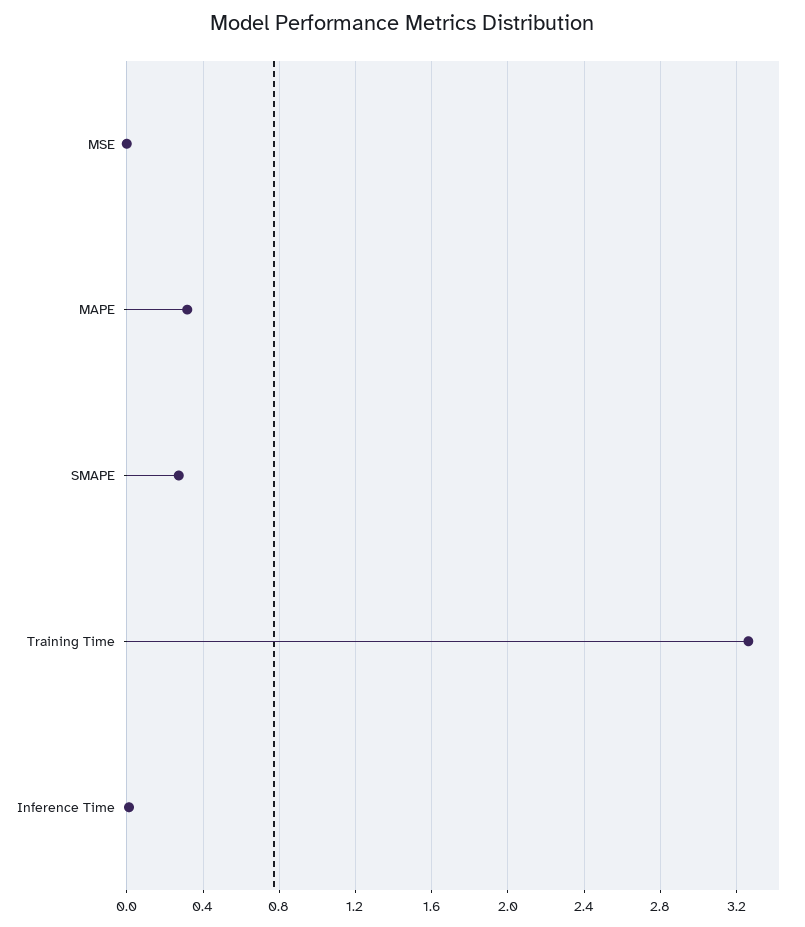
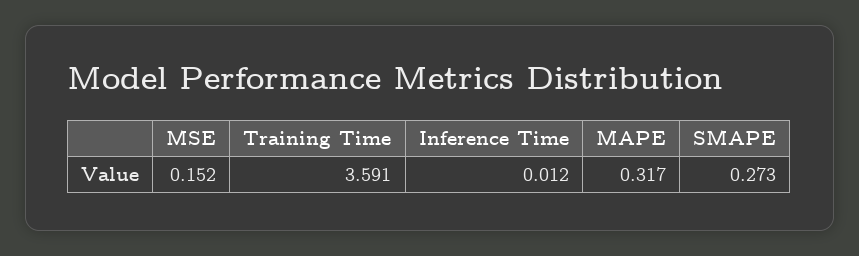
  {
-   "MSE": 0,
+   "MSE": 0.152,
    "MAPE": 0.317,
    "SMAPE": 0.273,
-   "Training Time": 3.25,
+   "Training Time": 3.591,
    "Inference Time": 0.012
  }

